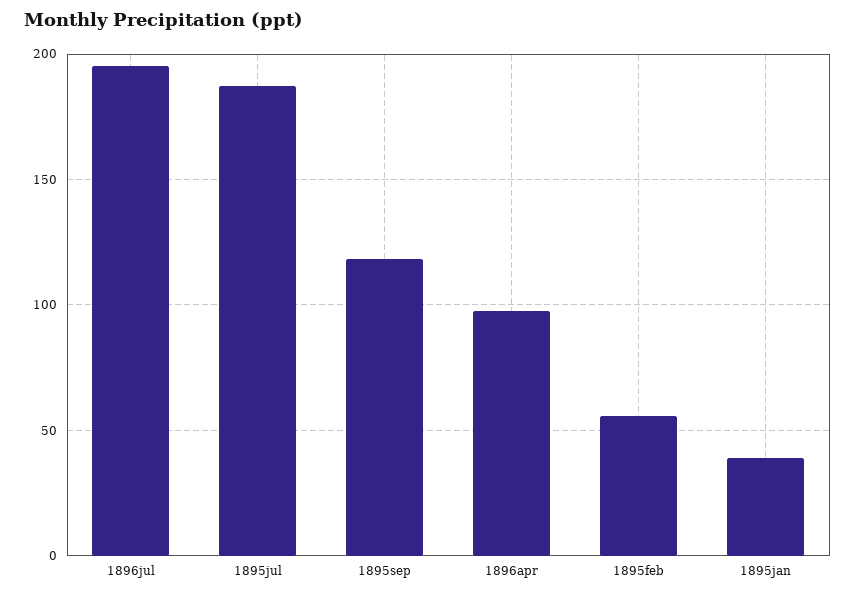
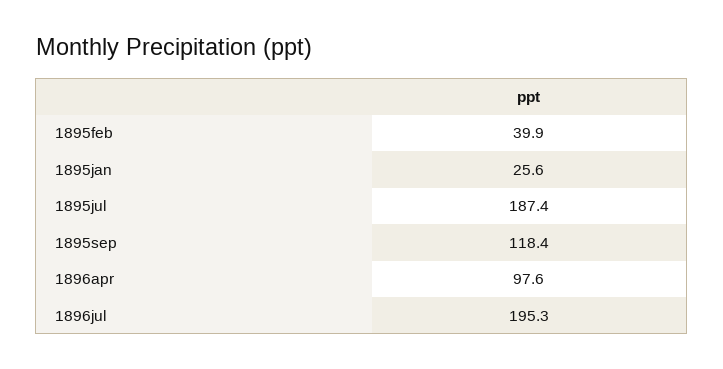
  {
    "1896jul": 195.3,
    "1895jul": 187.4,
    "1895sep": 118.4,
    "1896apr": 97.6,
-   "1895feb": 55,
+   "1895feb": 39.9,
-   "1895jan": 40
+   "1895jan": 25.6
  }

